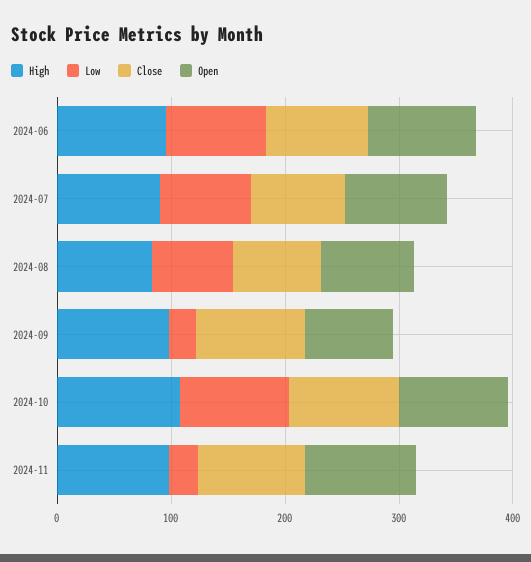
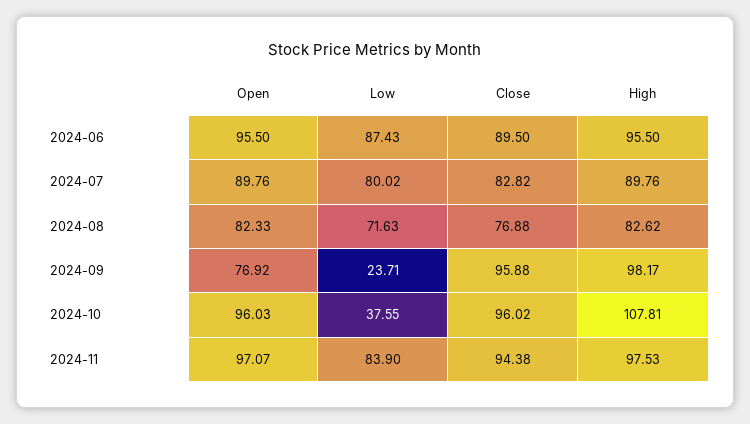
  {
    "High": {
      "2024-06": 95.5,
      "2024-07": 89.76,
      "2024-08": 82.62,
      "2024-09": 98.17,
      "2024-10": 107.81,
      "2024-11": 97.53
    },
    "Low": {
      "2024-06": 87.43,
      "2024-07": 80.02,
      "2024-08": 71.63,
      "2024-09": 23.71,
-     "2024-10": 100,
+     "2024-10": 37.55,
-     "2024-11": 20
+     "2024-11": 83.9
    },
    "Close": {
      "2024-06": 89.5,
      "2024-07": 82.82,
      "2024-08": 76.88,
      "2024-09": 95.88,
      "2024-10": 96.02,
      "2024-11": 94.38
    },
    "Open": {
      "2024-06": 95.5,
      "2024-07": 89.76,
      "2024-08": 82.33,
      "2024-09": 76.92,
      "2024-10": 96.03,
      "2024-11": 97.07
    }
  }

